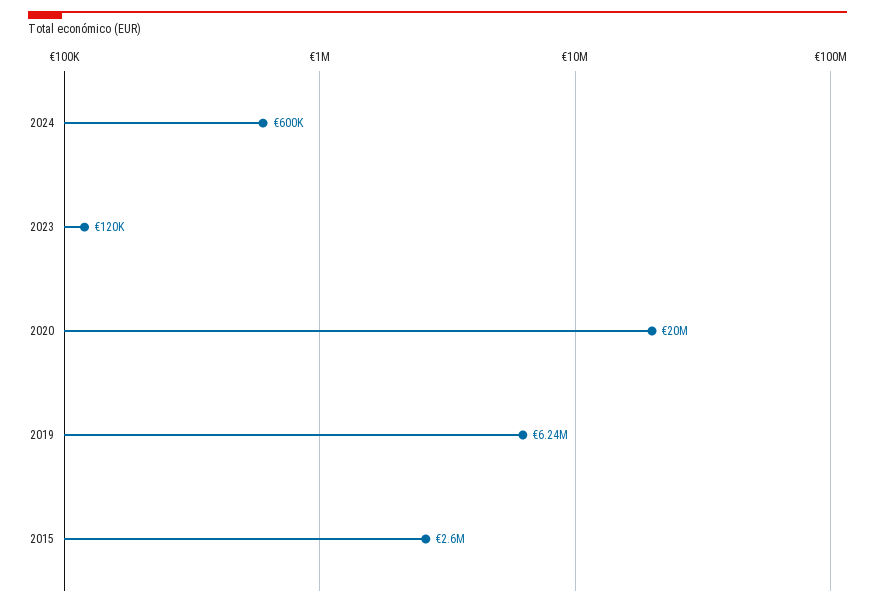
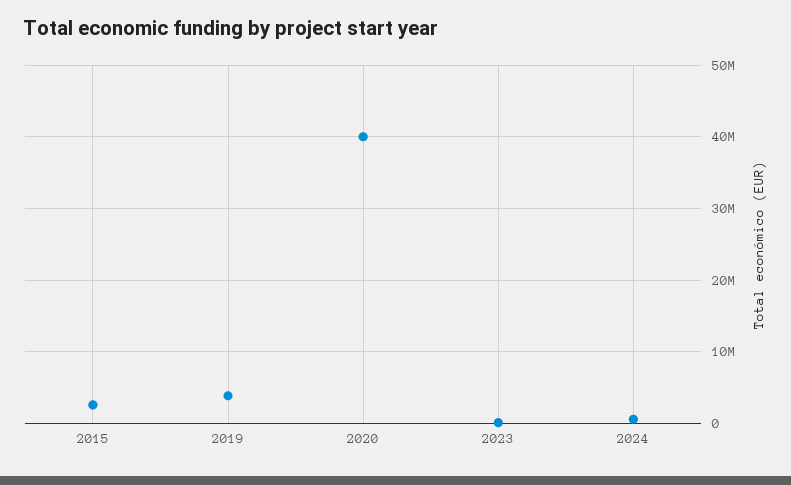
  {
    "2024": 600000,
    "2023": 120000,
-   "2020": 20000000,
+   "2020": 40000000,
-   "2019": 6240000,
+   "2019": 4000000,
    "2015": 2600000
  }

